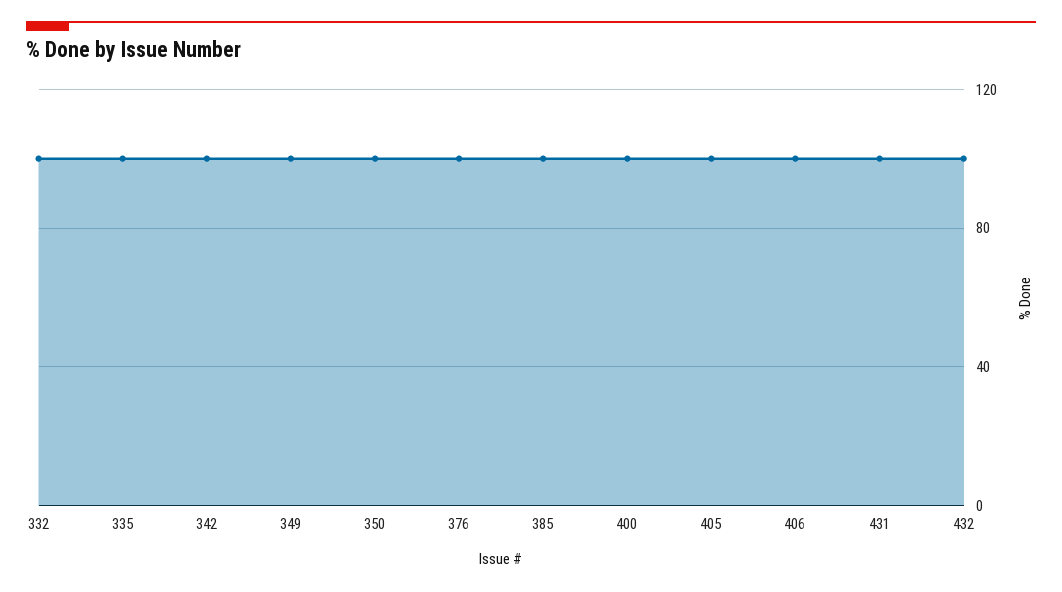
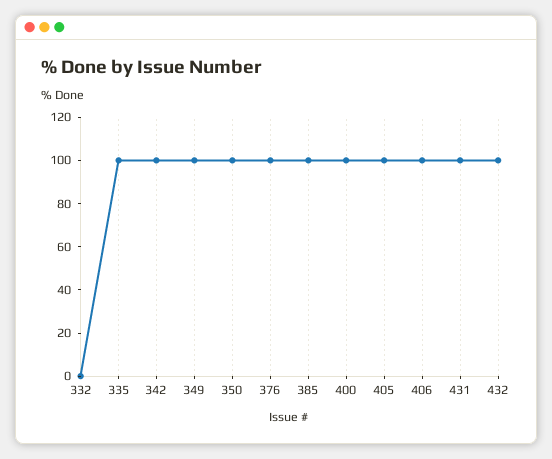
  {
-   "332": 100,
+   "332": 0,
    "335": 100,
    "342": 100,
    "349": 100,
    "350": 100,
    "376": 100,
    "385": 100,
    "400": 100,
    "405": 100,
    "406": 100,
    "431": 100,
    "432": 100
  }

